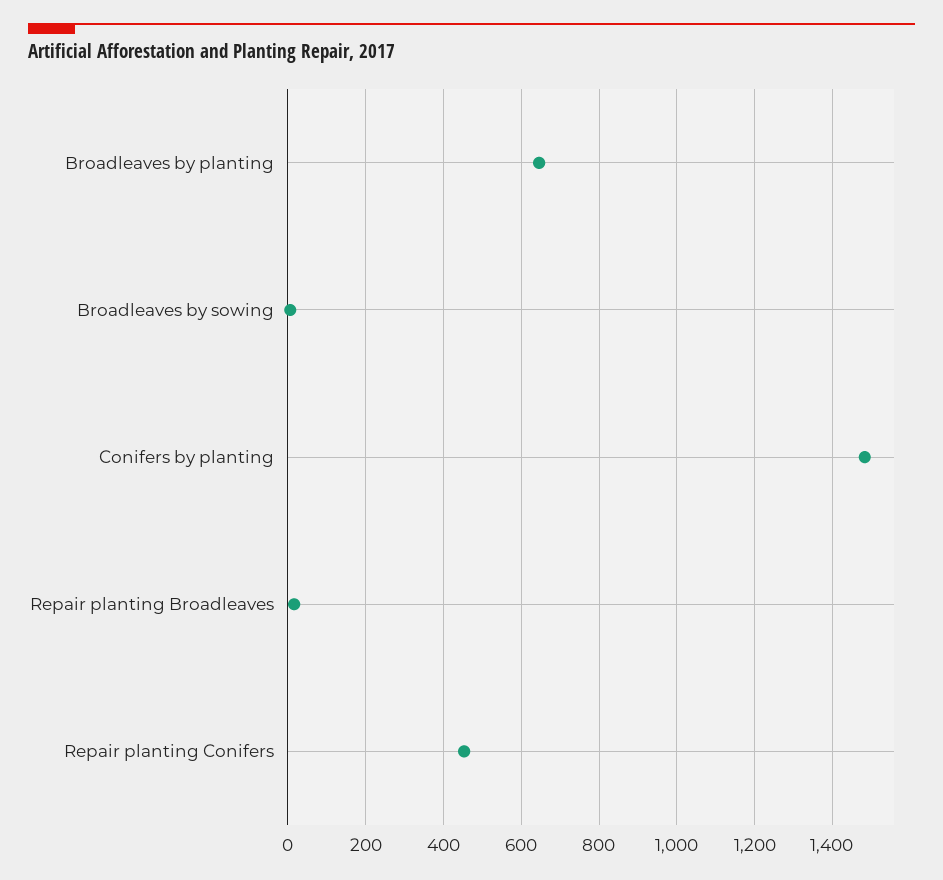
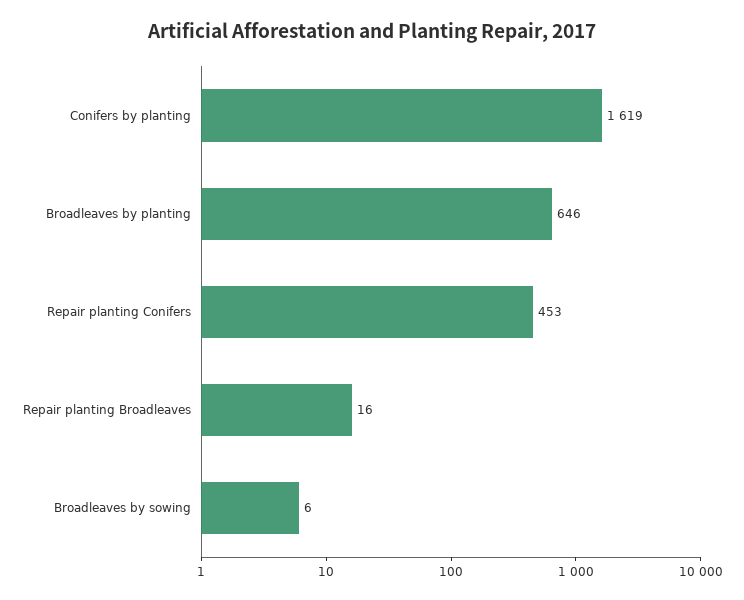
  {
    "Broadleaves by planting": 646,
    "Broadleaves by sowing": 6,
-   "Conifers by planting": 1480,
+   "Conifers by planting": 1619,
    "Repair planting Broadleaves": 16,
    "Repair planting Conifers": 453
  }

